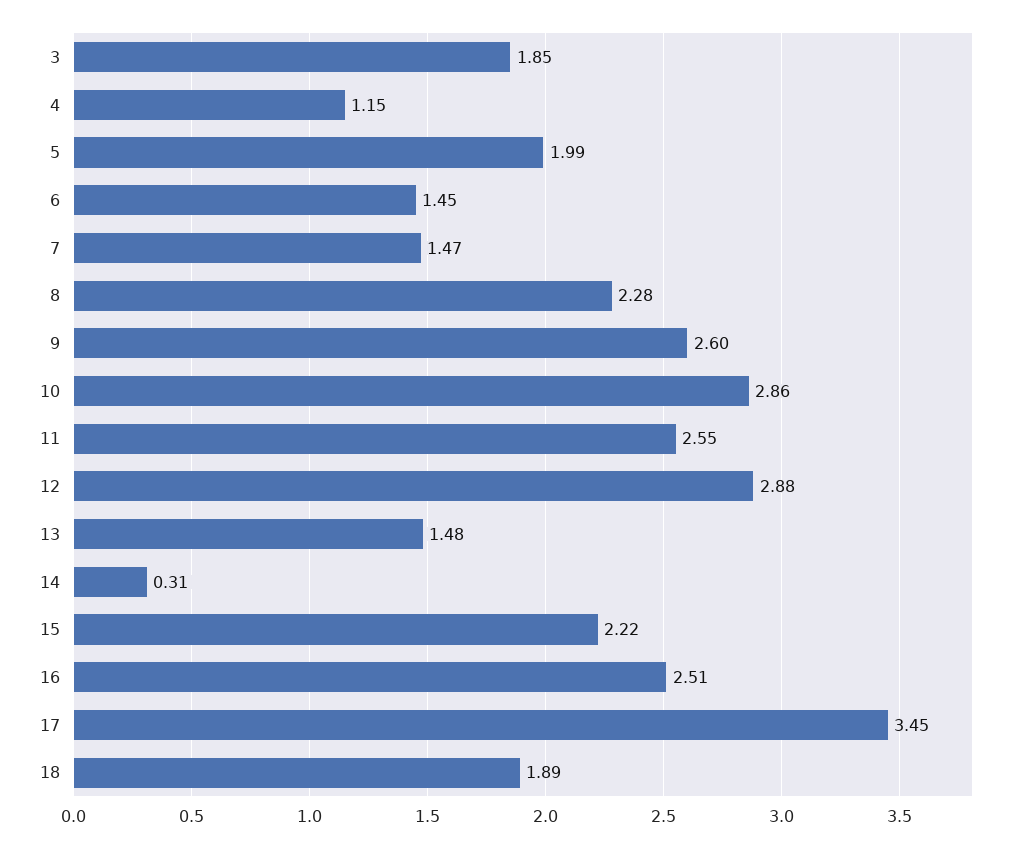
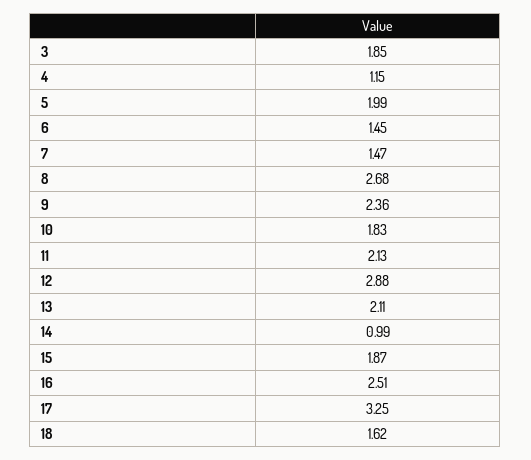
  {
    "3": 1.85,
    "4": 1.15,
    "5": 1.99,
    "6": 1.45,
    "7": 1.47,
-   "8": 2.28,
+   "8": 2.68,
-   "9": 2.6,
+   "9": 2.36,
-   "10": 2.86,
+   "10": 1.83,
-   "11": 2.55,
+   "11": 2.13,
    "12": 2.88,
-   "13": 1.48,
+   "13": 2.11,
-   "14": 0.31,
+   "14": 0.99,
-   "15": 2.22,
+   "15": 1.87,
    "16": 2.51,
-   "17": 3.45,
+   "17": 3.25,
-   "18": 1.89
+   "18": 1.62
  }

